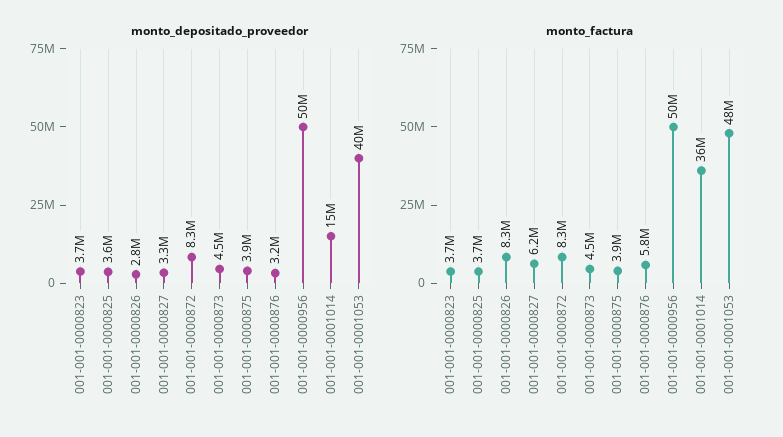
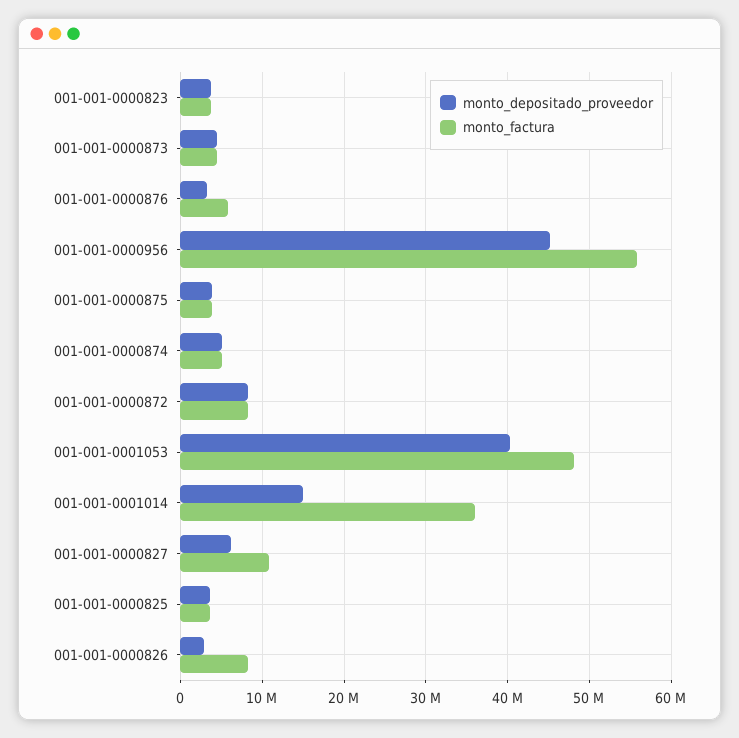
  {
    "monto_depositado_proveedor": {
      "001-001-0000823": 3700000,
      "001-001-0000825": 3600000,
      "001-001-0000826": 2800000,
-     "001-001-0000827": 3300000,
+     "001-001-0000827": 6000000,
      "001-001-0000872": 8300000,
      "001-001-0000873": 4500000,
      "001-001-0000875": 3900000,
      "001-001-0000876": 3200000,
-     "001-001-0000956": 50000000,
+     "001-001-0000956": 45000000,
      "001-001-0001014": 15000000,
-     "001-001-0001053": 40000000
+     "001-001-0001053": 40000000,
+     "001-001-0000874": 5000000
    },
    "monto_factura": {
      "001-001-0000823": 3700000,
      "001-001-0000825": 3700000,
      "001-001-0000826": 8300000,
-     "001-001-0000827": 6200000,
+     "001-001-0000827": 11000000,
      "001-001-0000872": 8300000,
      "001-001-0000873": 4500000,
      "001-001-0000875": 3900000,
      "001-001-0000876": 5800000,
-     "001-001-0000956": 50000000,
+     "001-001-0000956": 56000000,
      "001-001-0001014": 36000000,
-     "001-001-0001053": 48000000
+     "001-001-0001053": 48000000,
+     "001-001-0000874": 5000000
    }
  }

